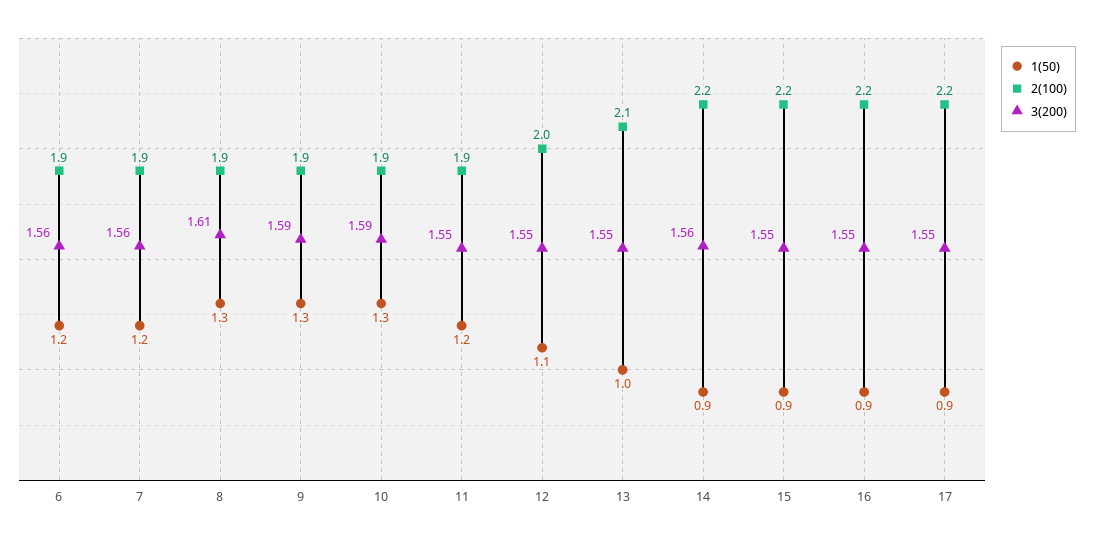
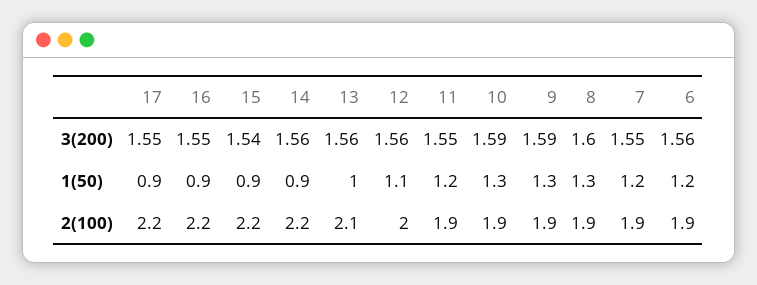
  {
    "1(50)": {
      "6": 1.2,
      "7": 1.2,
      "8": 1.3,
      "9": 1.3,
      "10": 1.3,
      "11": 1.2,
      "12": 1.1,
      "13": 1,
      "14": 0.9,
      "15": 0.9,
      "16": 0.9,
      "17": 0.9
    },
    "2(100)": {
      "6": 1.9,
      "7": 1.9,
      "8": 1.9,
      "9": 1.9,
      "10": 1.9,
      "11": 1.9,
      "12": 2,
      "13": 2.1,
      "14": 2.2,
      "15": 2.2,
      "16": 2.2,
      "17": 2.2
    },
    "3(200)": {
      "6": 1.56,
-     "7": 1.56,
+     "7": 1.55,
-     "8": 1.61,
+     "8": 1.6,
      "9": 1.59,
      "10": 1.59,
      "11": 1.55,
-     "12": 1.55,
+     "12": 1.56,
-     "13": 1.55,
+     "13": 1.56,
      "14": 1.56,
-     "15": 1.55,
+     "15": 1.54,
      "16": 1.55,
      "17": 1.55
    }
  }

